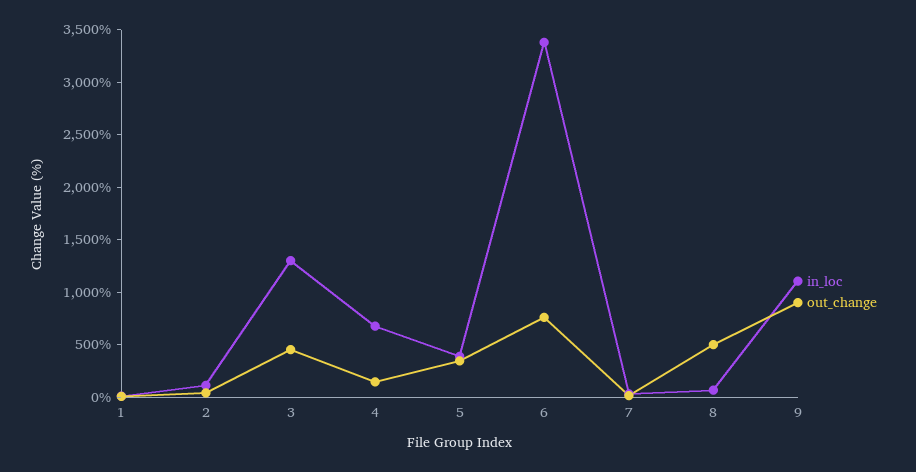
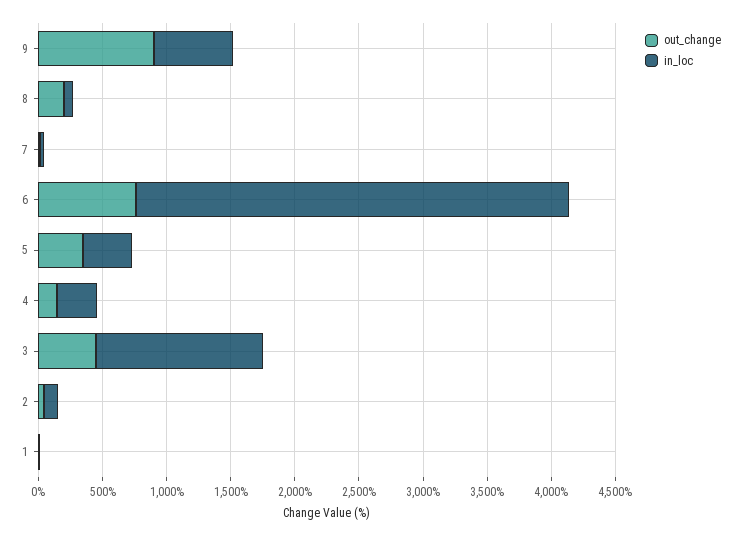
  {
    "in_loc": {
      "1": 0,
      "2": 100,
      "3": 1300,
-     "4": 700,
+     "4": 300,
      "5": 400,
      "6": 3400,
      "7": 0,
      "8": 100,
-     "9": 1100
+     "9": 600
    },
    "out_change": {
      "1": 0,
      "2": 0,
      "3": 500,
      "4": 100,
      "5": 300,
      "6": 800,
      "7": 0,
-     "8": 500,
+     "8": 200,
      "9": 900
    }
  }

